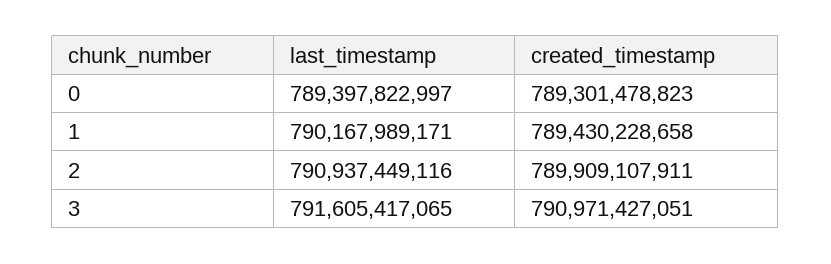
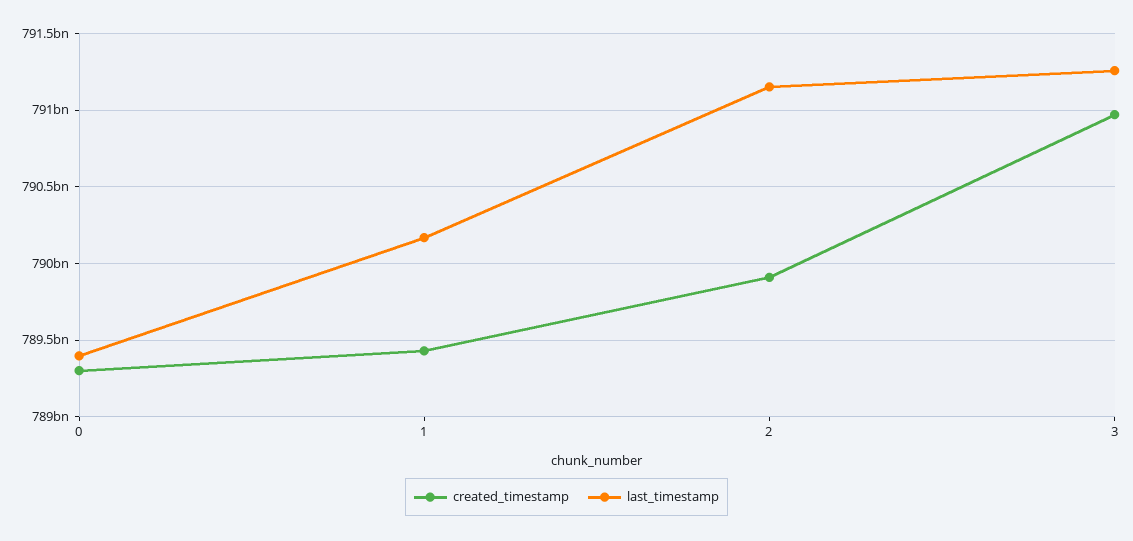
  {
    "last_timestamp": {
      "0": 789397822997,
      "1": 790167989171,
-     "2": 790937449116,
+     "2": 791150000000,
-     "3": 791605417065
+     "3": 791250000000
    },
    "created_timestamp": {
      "0": 789301478823,
      "1": 789430228658,
      "2": 789909107911,
      "3": 790971427051
    }
  }

